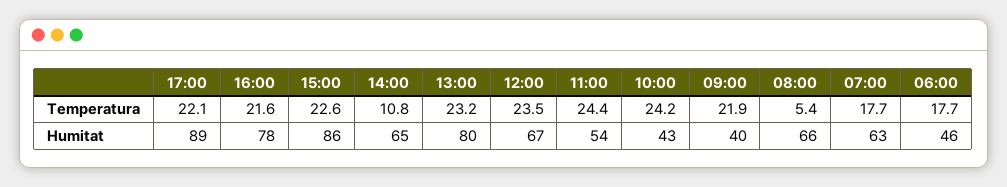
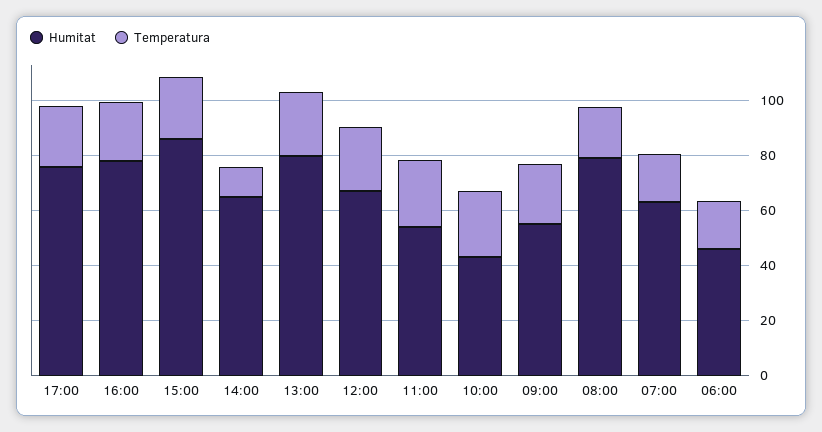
  {
    "Temperatura": {
      "17:00": 22.1,
      "16:00": 21.6,
      "15:00": 22.6,
      "14:00": 10.8,
      "13:00": 23.2,
      "12:00": 23.5,
      "11:00": 24.4,
      "10:00": 24.2,
      "09:00": 21.9,
-     "08:00": 5.4,
+     "08:00": 20,
      "07:00": 17.7,
      "06:00": 17.7
    },
    "Humitat": {
-     "17:00": 89,
+     "17:00": 75,
      "16:00": 78,
      "15:00": 86,
      "14:00": 65,
      "13:00": 80,
      "12:00": 67,
      "11:00": 54,
      "10:00": 43,
-     "09:00": 40,
+     "09:00": 55,
-     "08:00": 66,
+     "08:00": 80,
      "07:00": 63,
      "06:00": 46
    }
  }

